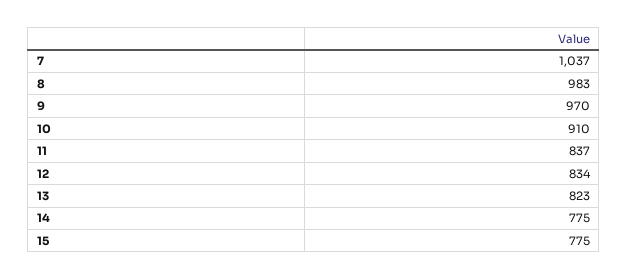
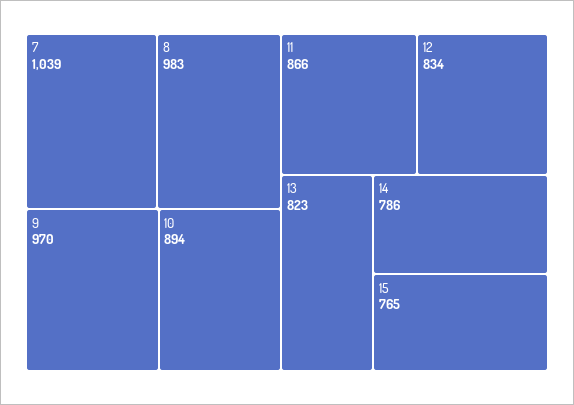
  {
-   "7": 1037,
+   "7": 1039,
    "8": 983,
    "9": 970,
-   "10": 910,
+   "10": 894,
-   "11": 837,
+   "11": 866,
    "12": 834,
    "13": 823,
-   "14": 775,
+   "14": 786,
-   "15": 775
+   "15": 765
  }

